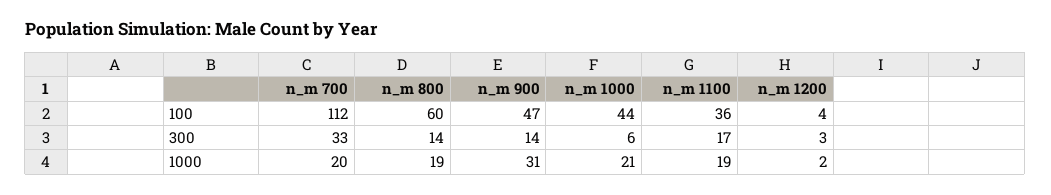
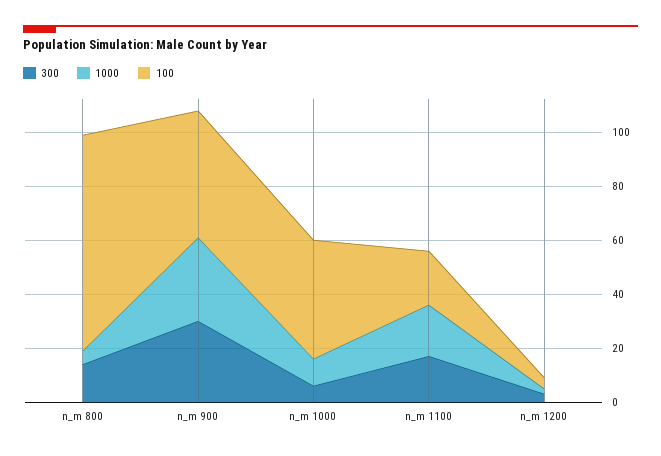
  {
    "100": {
-     "n_m 700": 112,
-     "n_m 800": 60,
+     "n_m 800": 80,
      "n_m 900": 47,
      "n_m 1000": 44,
-     "n_m 1100": 36,
+     "n_m 1100": 20,
      "n_m 1200": 4
    },
    "300": {
-     "n_m 700": 33,
      "n_m 800": 14,
-     "n_m 900": 14,
+     "n_m 900": 30,
      "n_m 1000": 6,
      "n_m 1100": 17,
      "n_m 1200": 3
    },
    "1000": {
-     "n_m 700": 20,
-     "n_m 800": 19,
+     "n_m 800": 5,
      "n_m 900": 31,
-     "n_m 1000": 21,
+     "n_m 1000": 10,
      "n_m 1100": 19,
      "n_m 1200": 2
    }
  }

